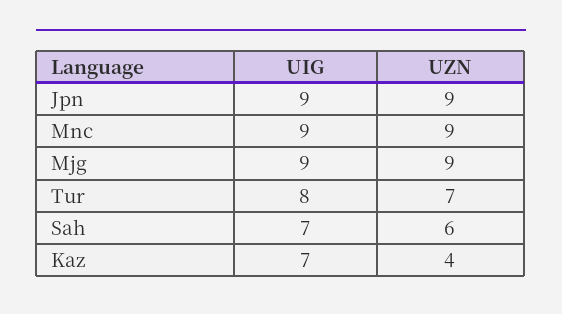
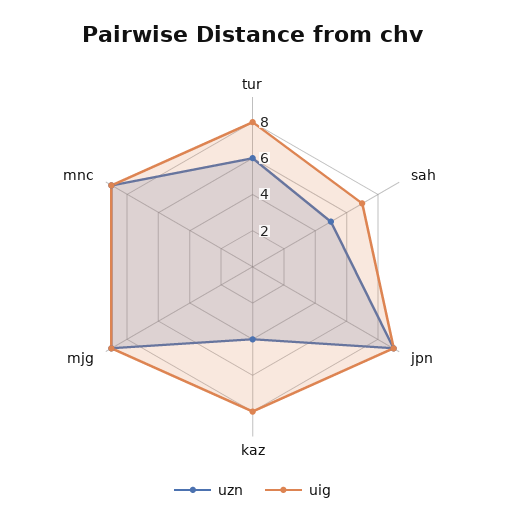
  {
    "UIG": {
      "Jpn": 9,
      "Mnc": 9,
      "Mjg": 9,
      "Tur": 8,
      "Sah": 7,
-     "Kaz": 7
+     "Kaz": 8
    },
    "UZN": {
      "Jpn": 9,
      "Mnc": 9,
      "Mjg": 9,
-     "Tur": 7,
+     "Tur": 6,
-     "Sah": 6,
+     "Sah": 5,
      "Kaz": 4
    }
  }

